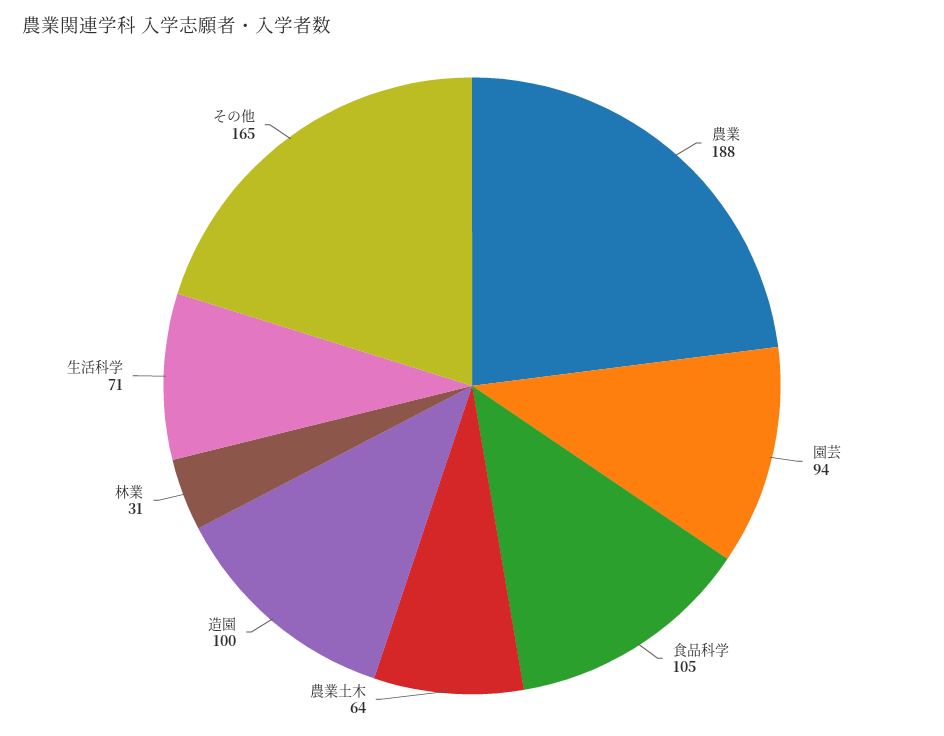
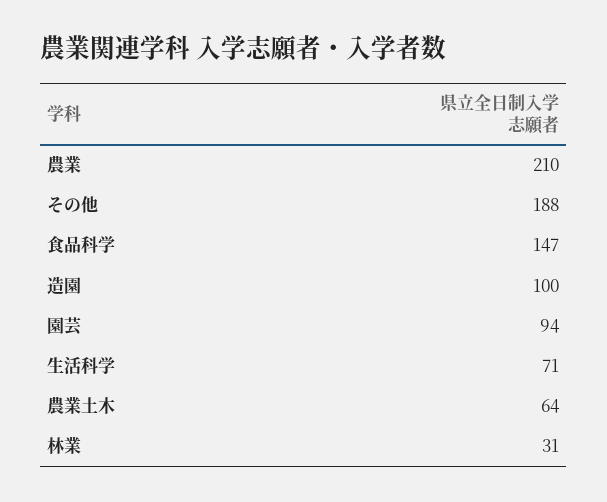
  {
-   "農業": 188,
+   "農業": 210,
    "園芸": 94,
-   "食品科学": 105,
+   "食品科学": 147,
    "農業土木": 64,
    "造園": 100,
    "林業": 31,
    "生活科学": 71,
-   "その他": 165
+   "その他": 188
  }

